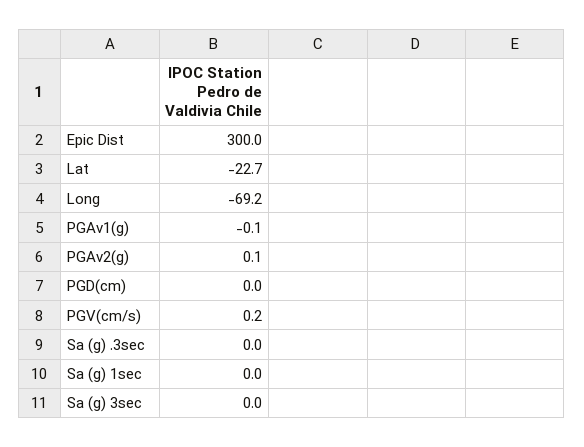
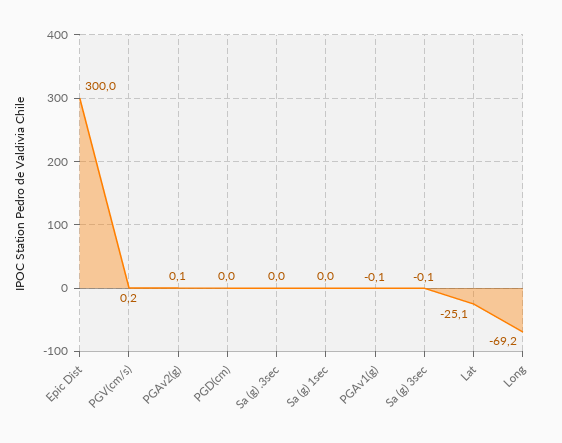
  {
    "Epic Dist": 300,
-   "Lat": -22.7,
+   "Lat": -25.1,
    "Long": -69.2,
    "PGAv1(g)": -0.1,
    "PGAv2(g)": 0.1,
    "PGD(cm)": 0,
    "PGV(cm/s)": 0.2,
    "Sa (g) .3sec": 0,
    "Sa (g) 1sec": 0,
-   "Sa (g) 3sec": 0
+   "Sa (g) 3sec": -0.1
  }

